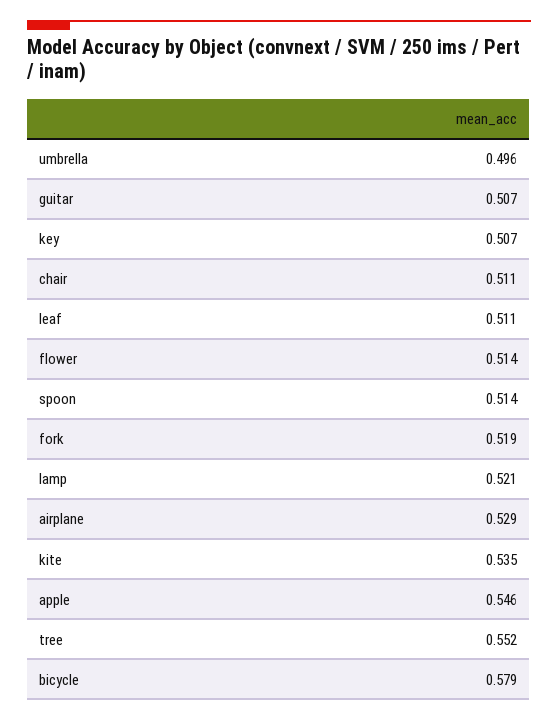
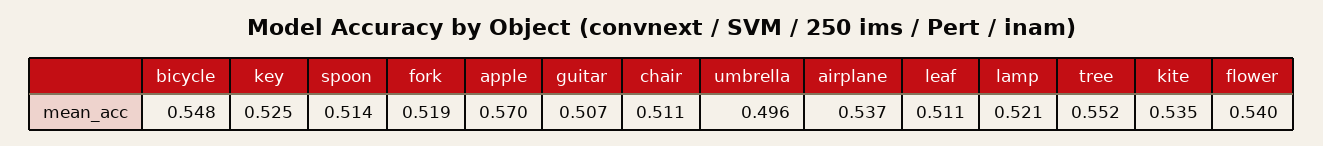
  {
    "umbrella": 0.496,
    "guitar": 0.507,
-   "key": 0.507,
+   "key": 0.525,
    "chair": 0.511,
    "leaf": 0.511,
-   "flower": 0.514,
+   "flower": 0.54,
    "spoon": 0.514,
    "fork": 0.519,
    "lamp": 0.521,
-   "airplane": 0.529,
+   "airplane": 0.537,
    "kite": 0.535,
-   "apple": 0.546,
+   "apple": 0.57,
    "tree": 0.552,
-   "bicycle": 0.579
+   "bicycle": 0.548
  }

